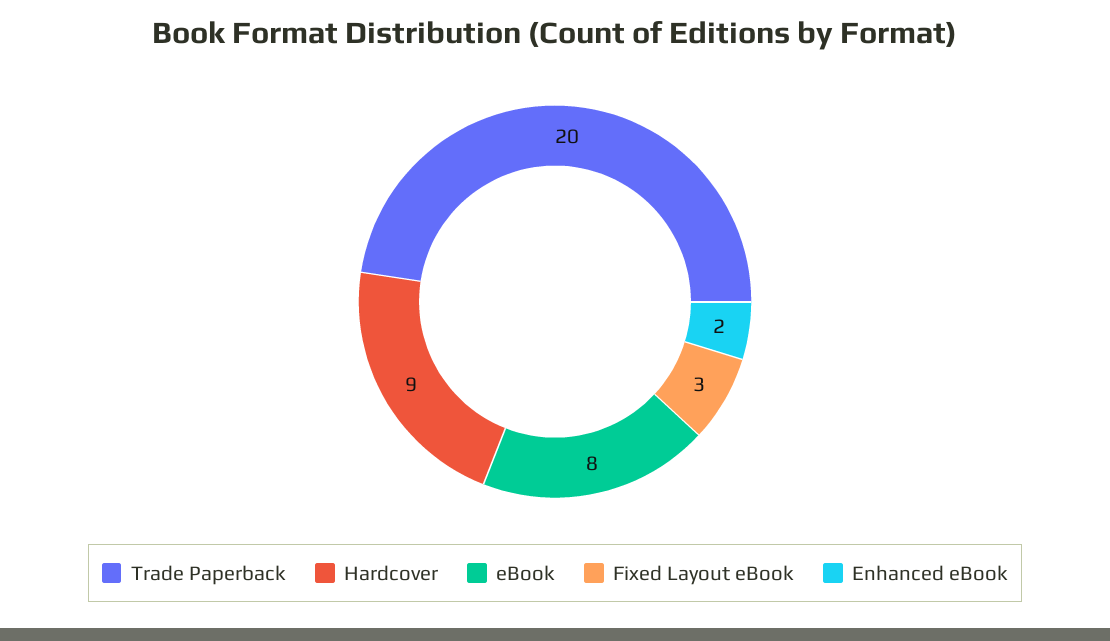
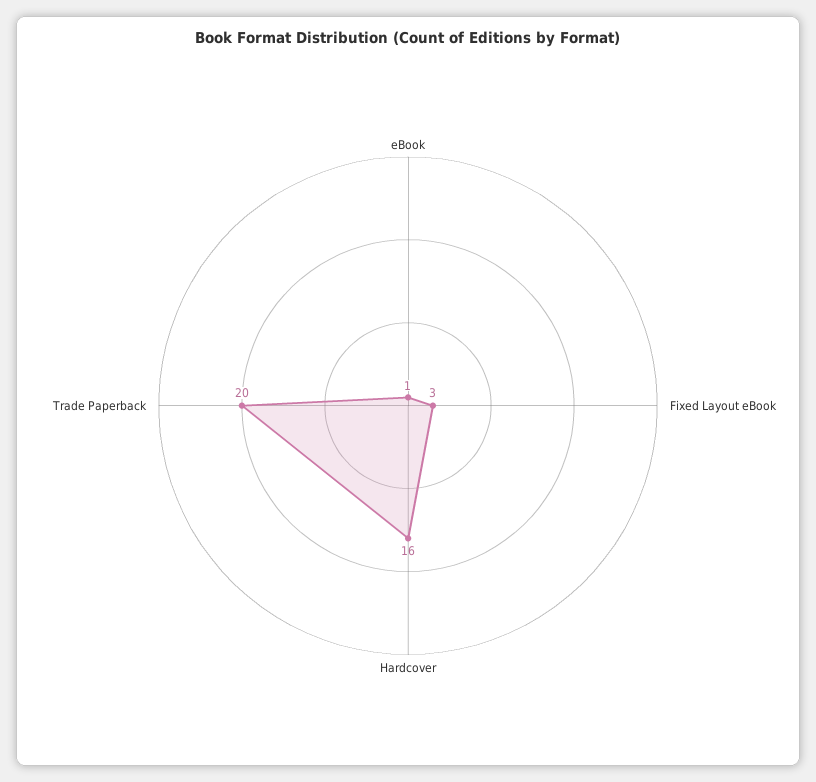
  {
    "Trade Paperback": 20,
-   "Hardcover": 9,
+   "Hardcover": 16,
-   "eBook": 8,
+   "eBook": 1,
-   "Fixed Layout eBook": 3,
+   "Fixed Layout eBook": 3
-   "Enhanced eBook": 2
  }

